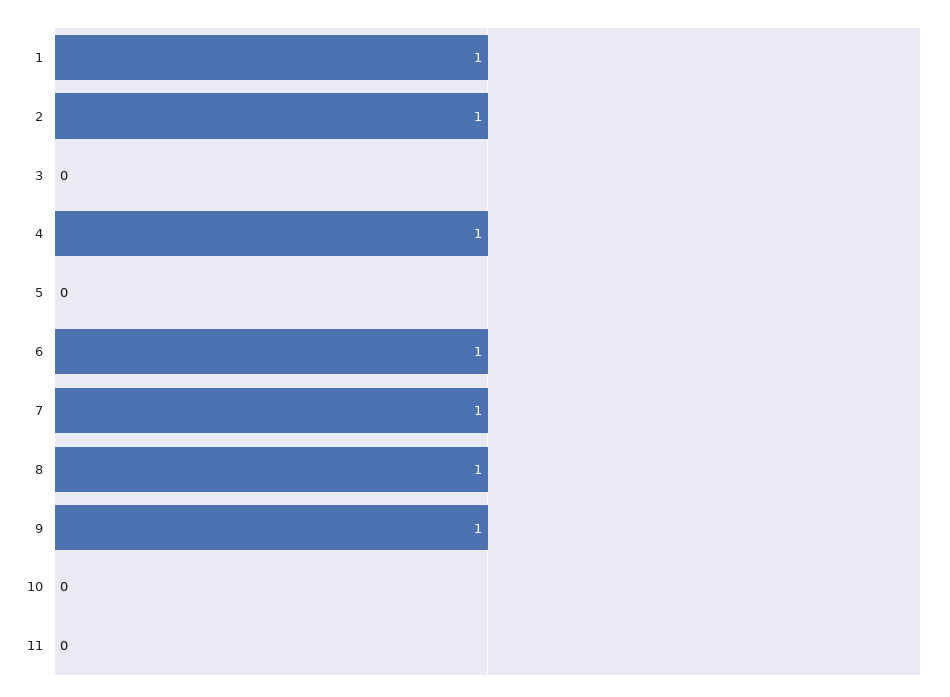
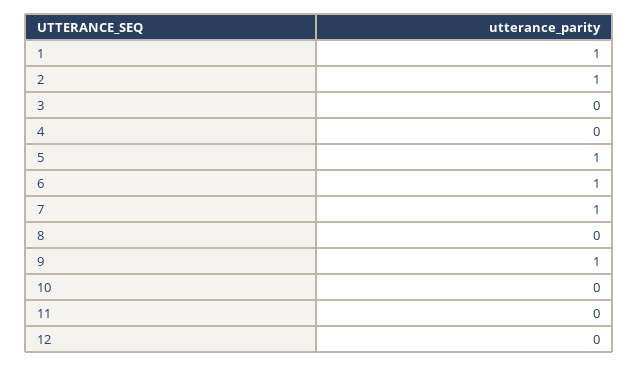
  {
    "1": 1,
    "2": 1,
    "3": 0,
-   "4": 1,
+   "4": 0,
-   "5": 0,
+   "5": 1,
    "6": 1,
    "7": 1,
-   "8": 1,
+   "8": 0,
    "9": 1,
    "10": 0,
-   "11": 0
+   "11": 0,
+   "12": 0
  }

